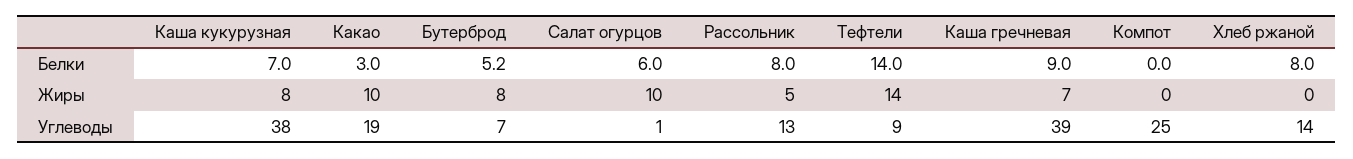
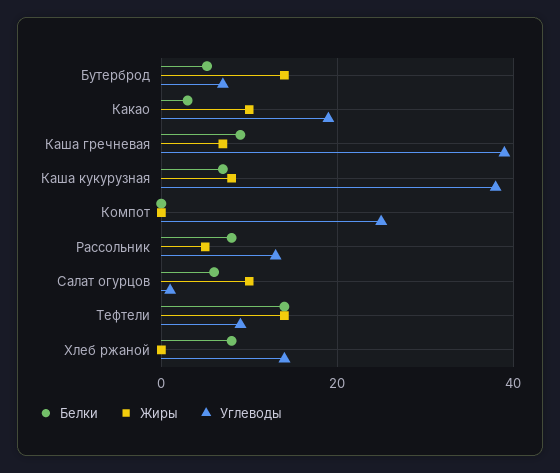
  {
    "Белки": {
      "Каша кукурузная": 7,
      "Какао": 3,
      "Бутерброд": 5.2,
      "Салат огурцов": 6,
      "Рассольник": 8,
      "Тефтели": 14,
      "Каша гречневая": 9,
      "Компот": 0,
      "Хлеб ржаной": 8
    },
    "Жиры": {
      "Каша кукурузная": 8,
      "Какао": 10,
-     "Бутерброд": 8,
+     "Бутерброд": 14,
      "Салат огурцов": 10,
      "Рассольник": 5,
      "Тефтели": 14,
      "Каша гречневая": 7,
      "Компот": 0,
      "Хлеб ржаной": 0
    },
    "Углеводы": {
      "Каша кукурузная": 38,
      "Какао": 19,
      "Бутерброд": 7,
      "Салат огурцов": 1,
      "Рассольник": 13,
      "Тефтели": 9,
      "Каша гречневая": 39,
      "Компот": 25,
      "Хлеб ржаной": 14
    }
  }

